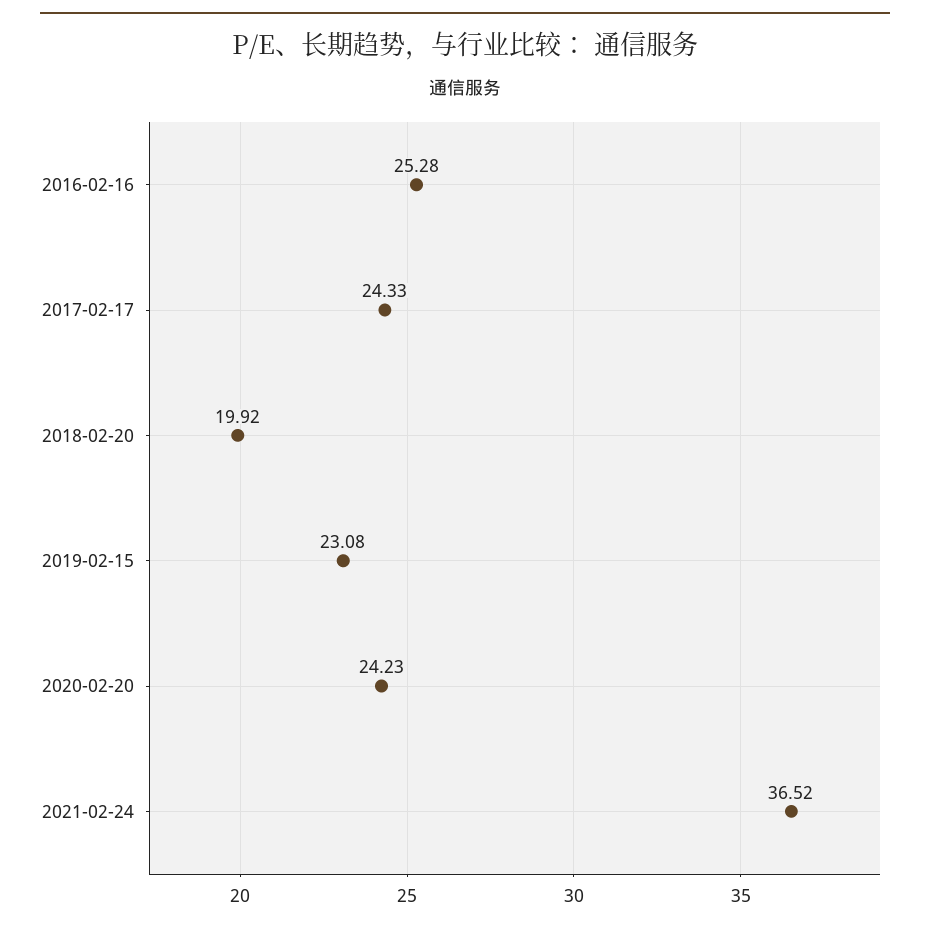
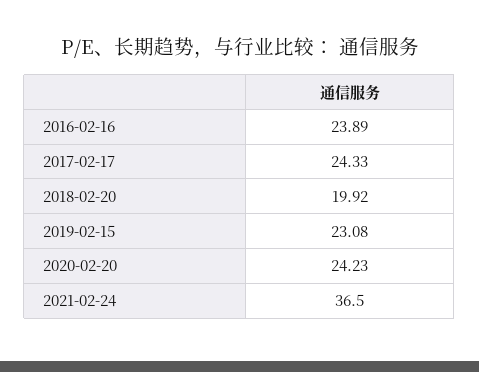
  {
-   "2016-02-16": 25.28,
+   "2016-02-16": 23.89,
    "2017-02-17": 24.33,
    "2018-02-20": 19.92,
    "2019-02-15": 23.08,
    "2020-02-20": 24.23,
-   "2021-02-24": 36.52
+   "2021-02-24": 36.5
  }

